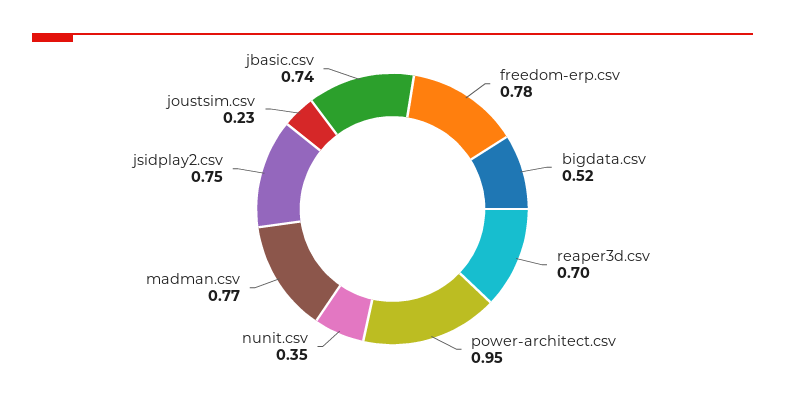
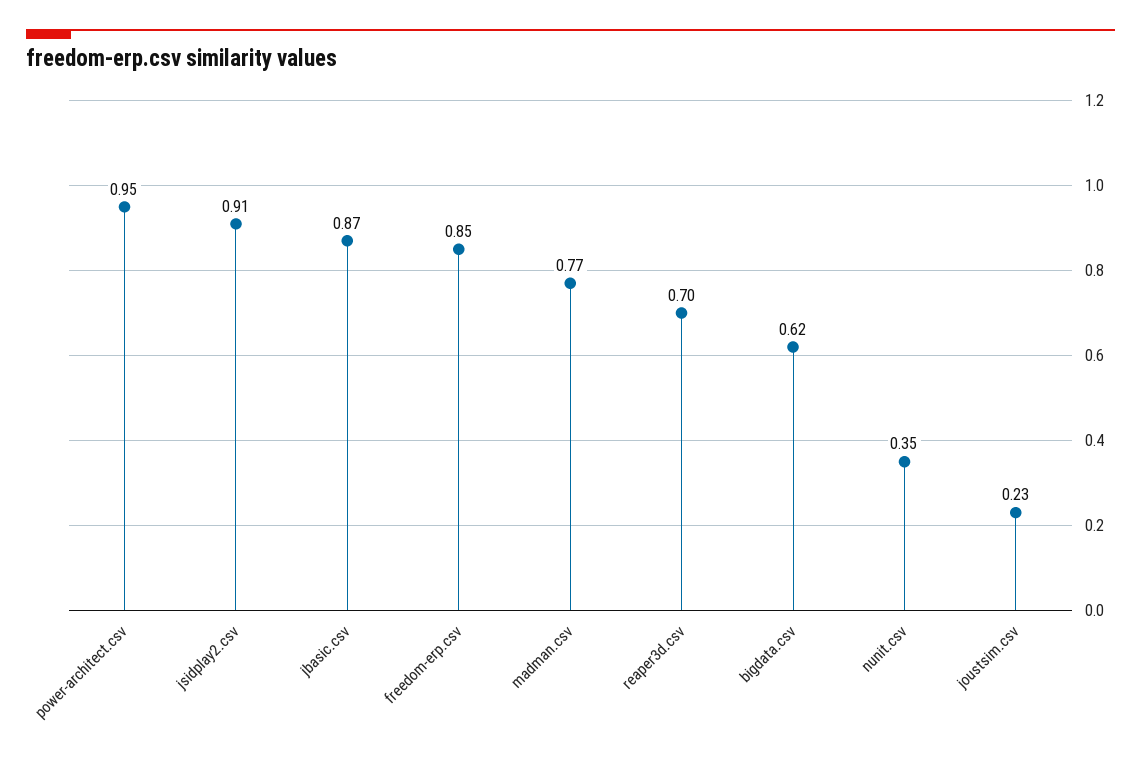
  {
-   "freedom-erp.csv": 0.78,
+   "freedom-erp.csv": 0.85,
-   "bigdata.csv": 0.52,
+   "bigdata.csv": 0.62,
    "reaper3d.csv": 0.7,
    "power-architect.csv": 0.95,
    "nunit.csv": 0.35,
    "madman.csv": 0.77,
-   "jsidplay2.csv": 0.75,
+   "jsidplay2.csv": 0.91,
    "joustsim.csv": 0.23,
-   "jbasic.csv": 0.74
+   "jbasic.csv": 0.87
  }

